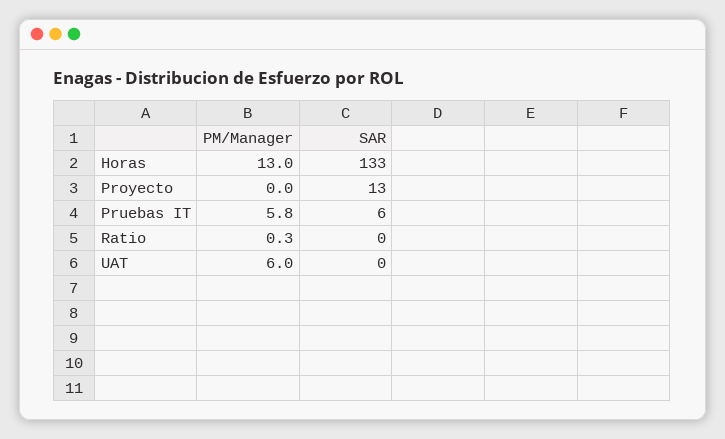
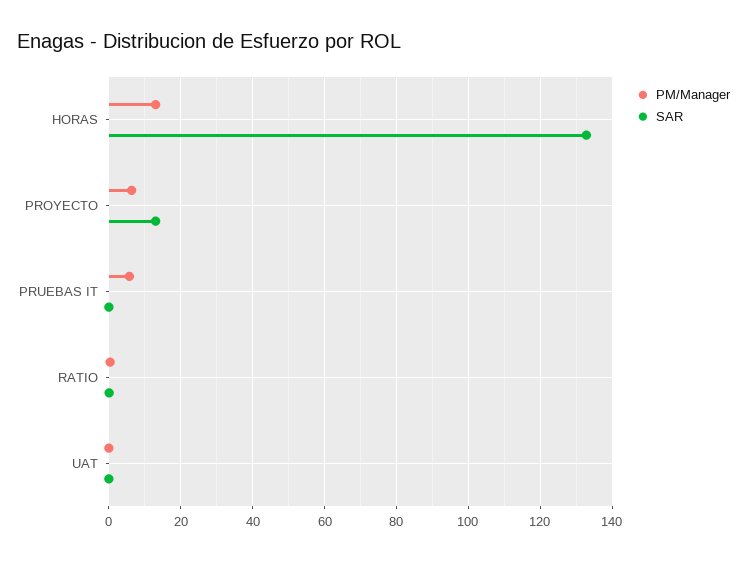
  {
    "PM/Manager": {
      "Horas": 13,
-     "Proyecto": 0,
+     "Proyecto": 6,
      "Pruebas IT": 5.8,
      "Ratio": 0.3,
-     "UAT": 6
+     "UAT": 0
    },
    "SAR": {
      "Horas": 133,
      "Proyecto": 13,
-     "Pruebas IT": 6,
+     "Pruebas IT": 0,
      "Ratio": 0,
      "UAT": 0
    }
  }

